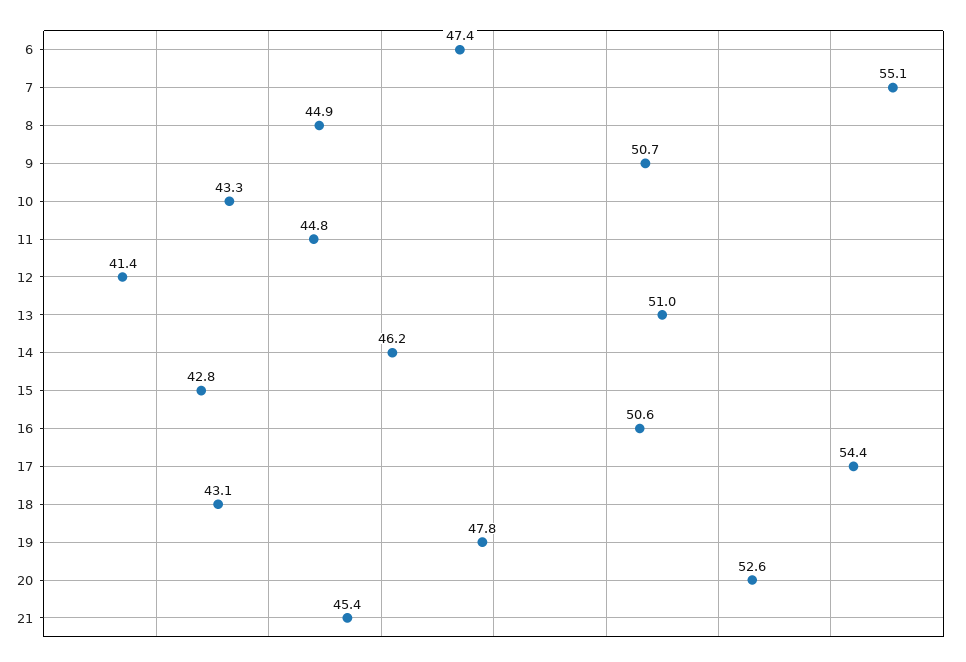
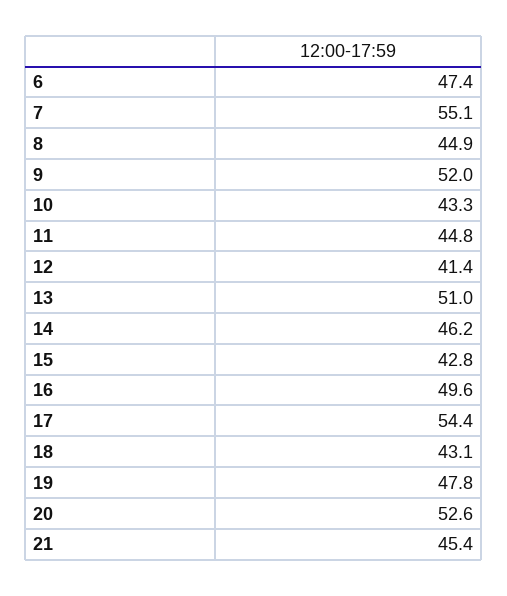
  {
    "6": 47.4,
    "7": 55.1,
    "8": 44.9,
-   "9": 50.7,
+   "9": 52,
    "10": 43.3,
    "11": 44.8,
    "12": 41.4,
    "13": 51,
    "14": 46.2,
    "15": 42.8,
-   "16": 50.6,
+   "16": 49.6,
    "17": 54.4,
    "18": 43.1,
    "19": 47.8,
    "20": 52.6,
    "21": 45.4
  }

